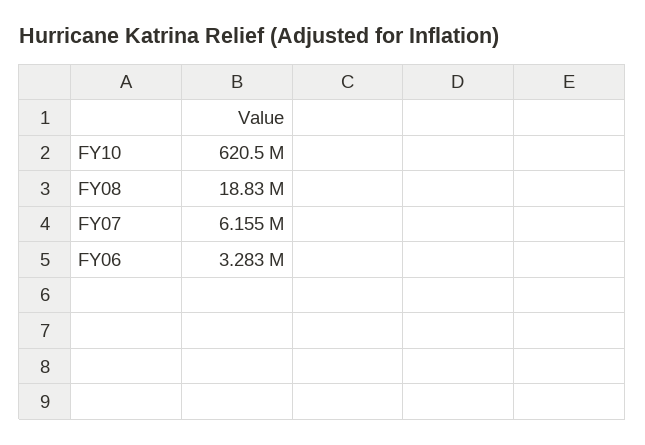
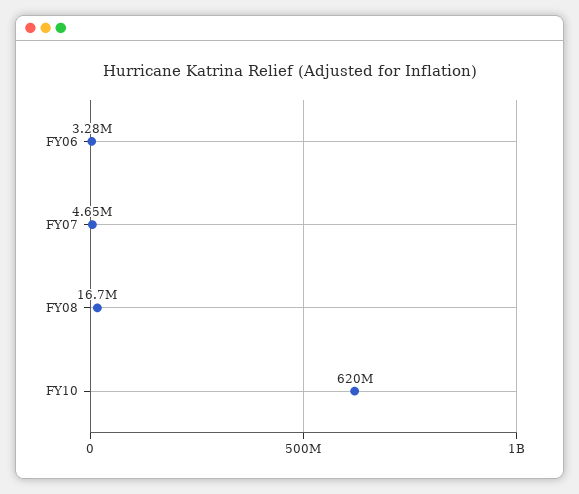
  {
    "FY10": 620500000,
-   "FY08": 18830000,
+   "FY08": 16700000,
-   "FY07": 6155000,
+   "FY07": 4650000,
    "FY06": 3283000
  }

